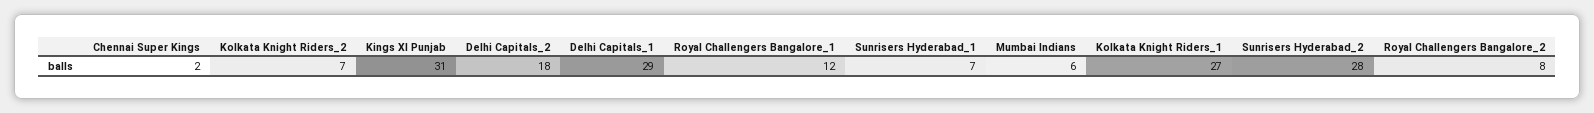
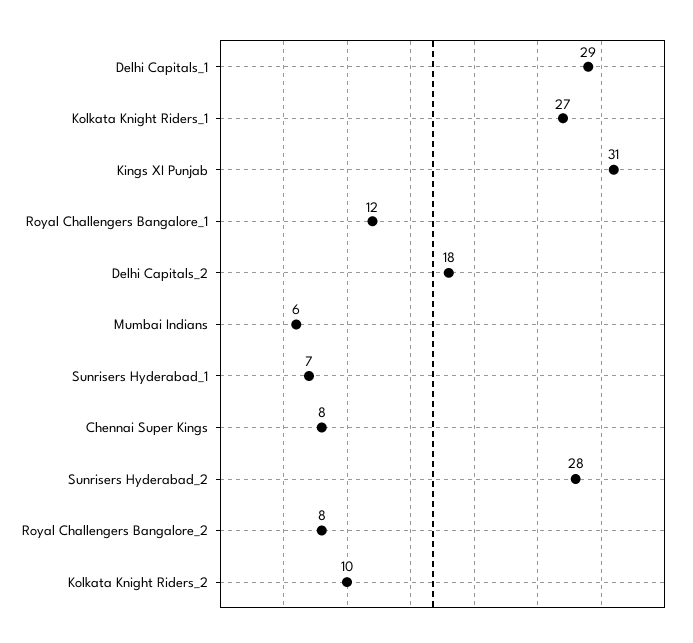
  {
-   "Chennai Super Kings": 2,
+   "Chennai Super Kings": 8,
-   "Kolkata Knight Riders_2": 7,
+   "Kolkata Knight Riders_2": 10,
    "Kings XI Punjab": 31,
    "Delhi Capitals_2": 18,
    "Delhi Capitals_1": 29,
    "Royal Challengers Bangalore_1": 12,
    "Sunrisers Hyderabad_1": 7,
    "Mumbai Indians": 6,
    "Kolkata Knight Riders_1": 27,
    "Sunrisers Hyderabad_2": 28,
    "Royal Challengers Bangalore_2": 8
  }

